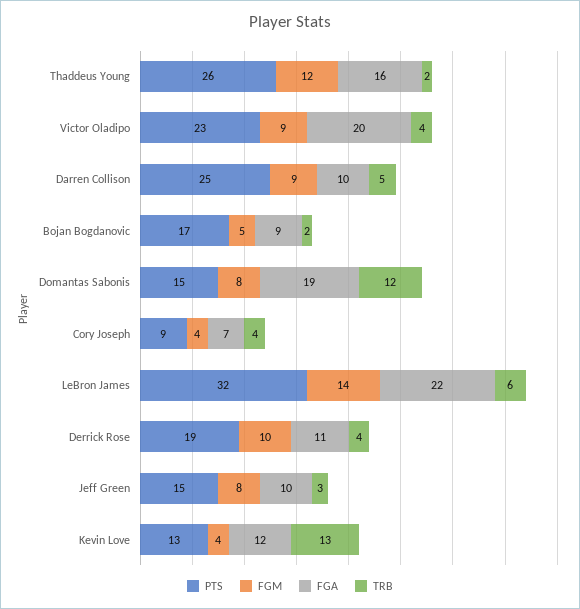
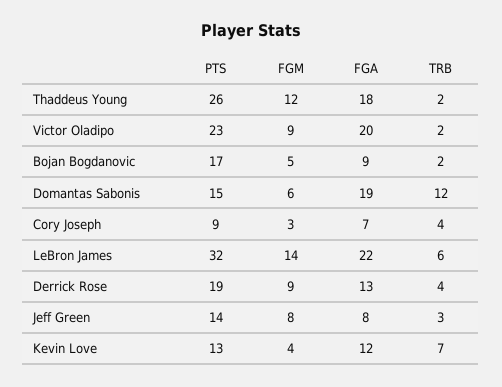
  {
    "PTS": {
      "Thaddeus Young": 26,
      "Victor Oladipo": 23,
-     "Darren Collison": 25,
      "Bojan Bogdanovic": 17,
      "Domantas Sabonis": 15,
      "Cory Joseph": 9,
      "LeBron James": 32,
      "Derrick Rose": 19,
-     "Jeff Green": 15,
+     "Jeff Green": 14,
      "Kevin Love": 13
    },
    "FGM": {
      "Thaddeus Young": 12,
      "Victor Oladipo": 9,
-     "Darren Collison": 9,
      "Bojan Bogdanovic": 5,
-     "Domantas Sabonis": 8,
+     "Domantas Sabonis": 6,
-     "Cory Joseph": 4,
+     "Cory Joseph": 3,
      "LeBron James": 14,
-     "Derrick Rose": 10,
+     "Derrick Rose": 9,
      "Jeff Green": 8,
      "Kevin Love": 4
    },
    "FGA": {
-     "Thaddeus Young": 16,
+     "Thaddeus Young": 18,
      "Victor Oladipo": 20,
-     "Darren Collison": 10,
      "Bojan Bogdanovic": 9,
      "Domantas Sabonis": 19,
      "Cory Joseph": 7,
      "LeBron James": 22,
-     "Derrick Rose": 11,
+     "Derrick Rose": 13,
-     "Jeff Green": 10,
+     "Jeff Green": 8,
      "Kevin Love": 12
    },
    "TRB": {
      "Thaddeus Young": 2,
-     "Victor Oladipo": 4,
+     "Victor Oladipo": 2,
-     "Darren Collison": 5,
      "Bojan Bogdanovic": 2,
      "Domantas Sabonis": 12,
      "Cory Joseph": 4,
      "LeBron James": 6,
      "Derrick Rose": 4,
      "Jeff Green": 3,
-     "Kevin Love": 13
+     "Kevin Love": 7
    }
  }

